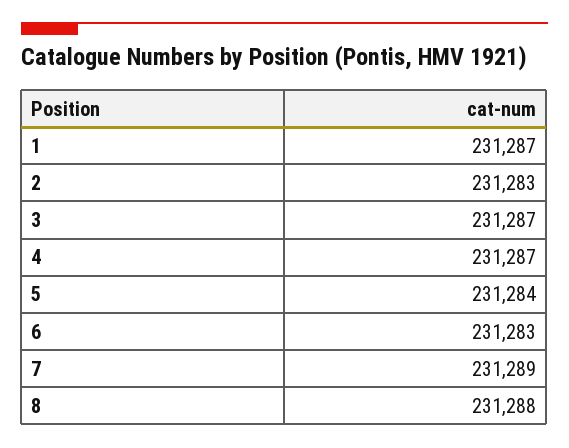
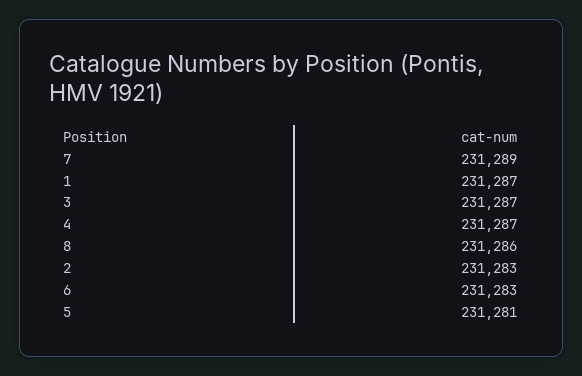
  {
    "1": 231287,
    "2": 231283,
    "3": 231287,
    "4": 231287,
-   "5": 231284,
+   "5": 231281,
    "6": 231283,
    "7": 231289,
-   "8": 231288
+   "8": 231286
  }

